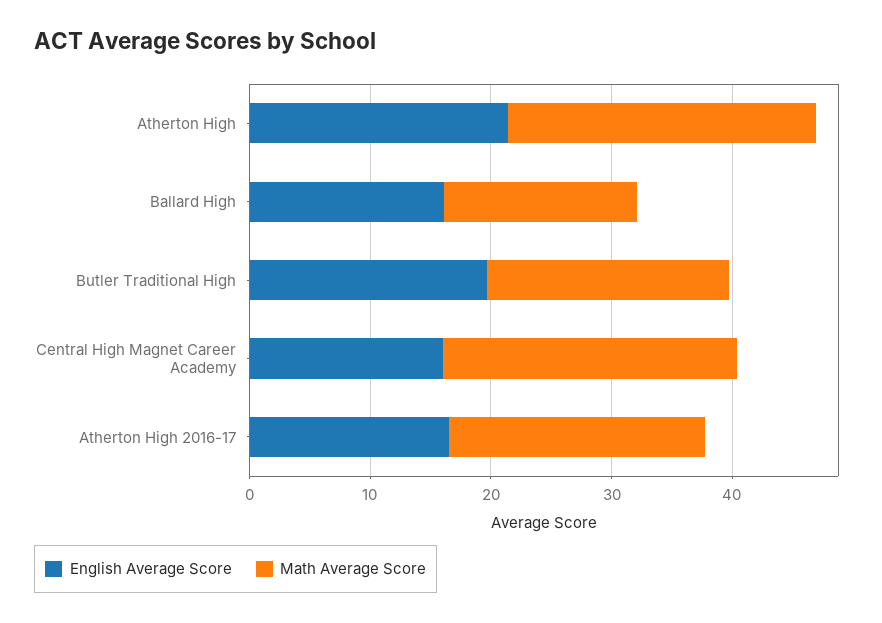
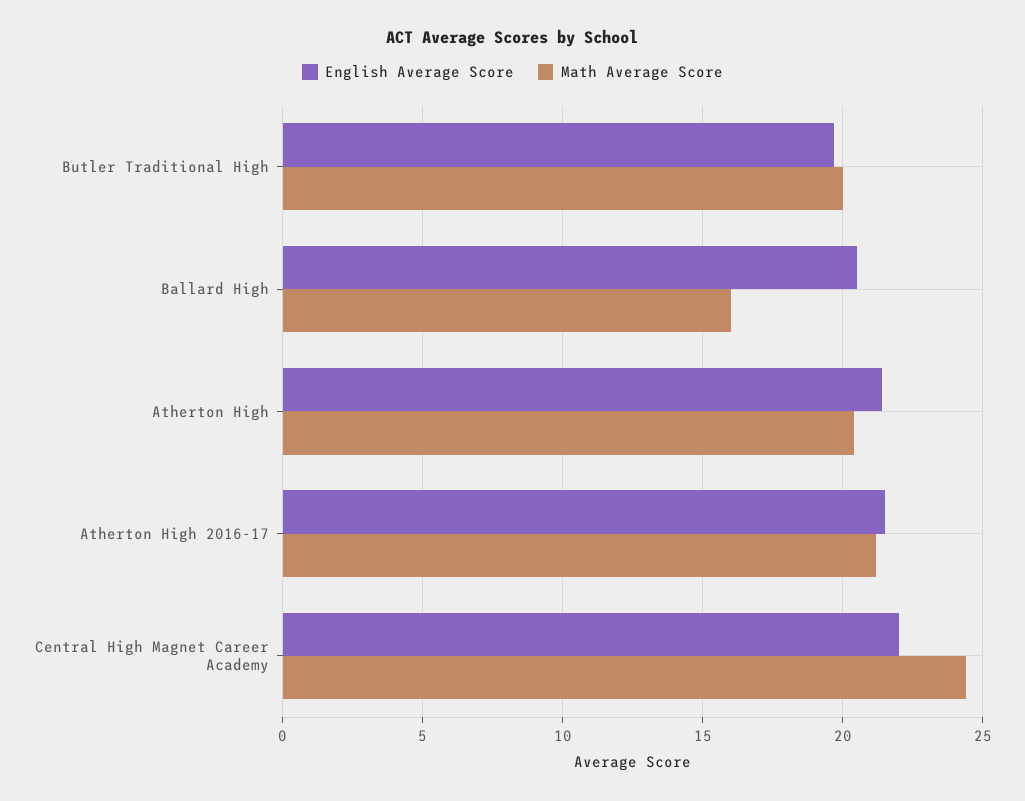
  {
    "English Average Score": {
      "Atherton High": 21.5,
-     "Ballard High": 16,
+     "Ballard High": 20.5,
      "Butler Traditional High": 19.5,
-     "Central High Magnet Career Academy": 16,
+     "Central High Magnet Career Academy": 22,
-     "Atherton High 2016-17": 16
+     "Atherton High 2016-17": 21.5
    },
    "Math Average Score": {
-     "Atherton High": 26,
+     "Atherton High": 20.5,
      "Ballard High": 16,
      "Butler Traditional High": 20,
      "Central High Magnet Career Academy": 24.5,
      "Atherton High 2016-17": 21
    }
  }

